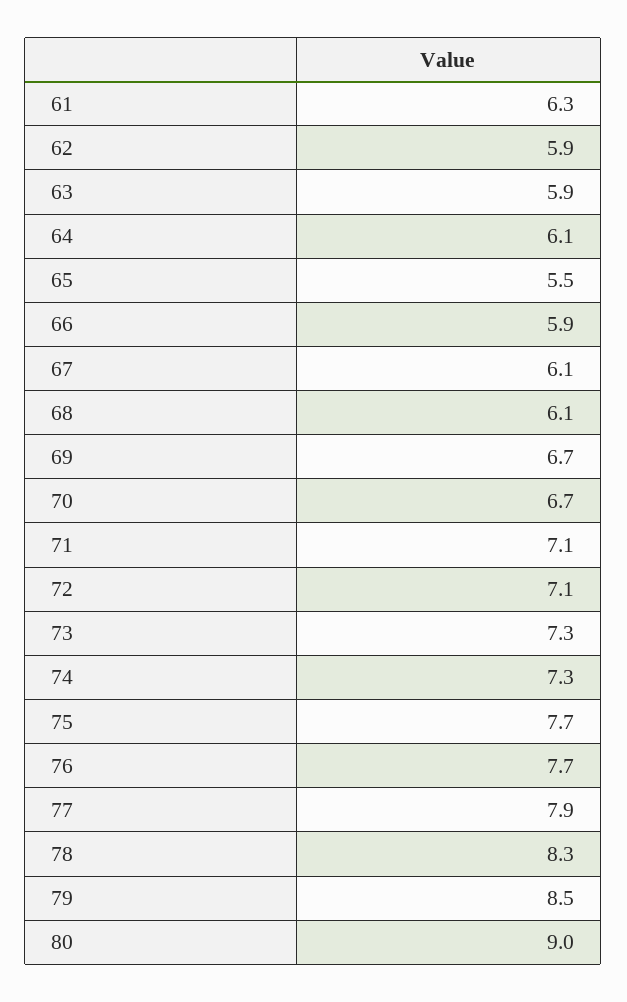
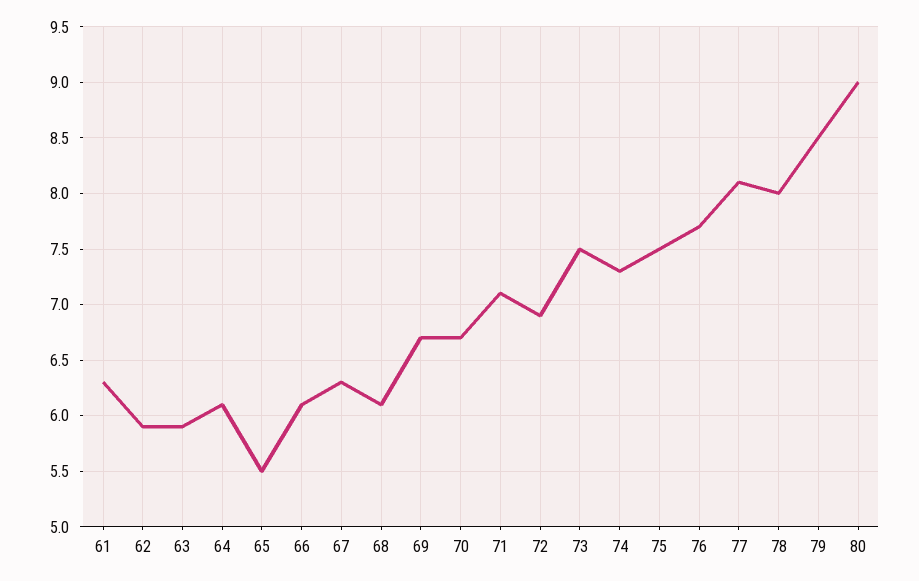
  {
    "61": 6.3,
    "62": 5.9,
    "63": 5.9,
    "64": 6.1,
    "65": 5.5,
-   "66": 5.9,
+   "66": 6.1,
-   "67": 6.1,
+   "67": 6.3,
    "68": 6.1,
    "69": 6.7,
    "70": 6.7,
    "71": 7.1,
-   "72": 7.1,
+   "72": 6.9,
-   "73": 7.3,
+   "73": 7.5,
    "74": 7.3,
-   "75": 7.7,
+   "75": 7.5,
    "76": 7.7,
-   "77": 7.9,
+   "77": 8.1,
-   "78": 8.3,
+   "78": 8,
    "79": 8.5,
    "80": 9
  }

